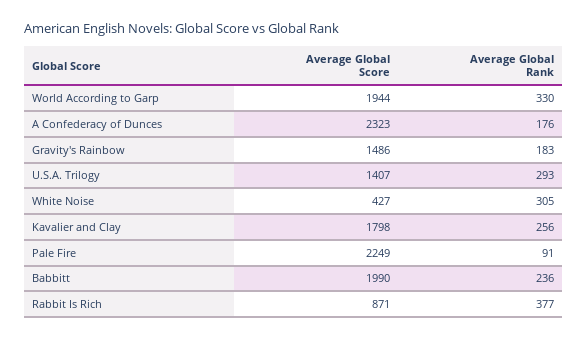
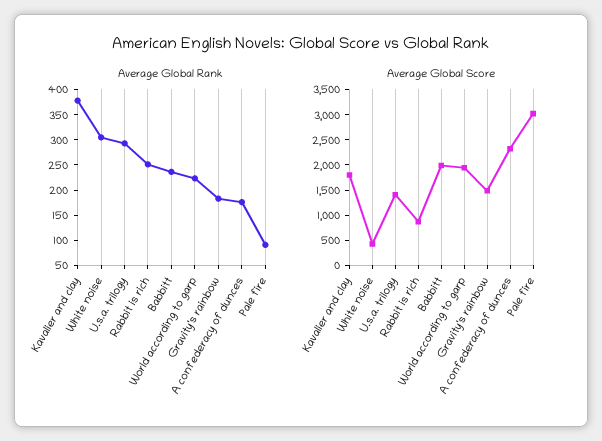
  {
    "Average Global Score": {
      "World According to Garp": 1944,
      "A Confederacy of Dunces": 2323,
      "Gravity's Rainbow": 1486,
      "U.S.A. Trilogy": 1407,
      "White Noise": 427,
      "Kavalier and Clay": 1798,
-     "Pale Fire": 2249,
+     "Pale Fire": 3000,
      "Babbitt": 1990,
      "Rabbit Is Rich": 871
    },
    "Average Global Rank": {
-     "World According to Garp": 330,
+     "World According to Garp": 225,
      "A Confederacy of Dunces": 176,
      "Gravity's Rainbow": 183,
      "U.S.A. Trilogy": 293,
      "White Noise": 305,
-     "Kavalier and Clay": 256,
+     "Kavalier and Clay": 375,
      "Pale Fire": 91,
      "Babbitt": 236,
-     "Rabbit Is Rich": 377
+     "Rabbit Is Rich": 250
    }
  }

